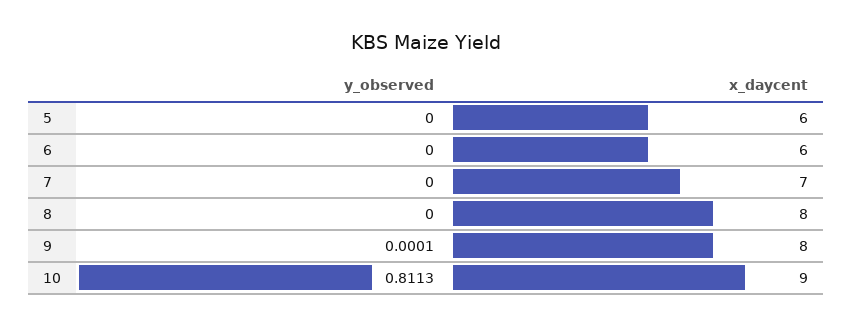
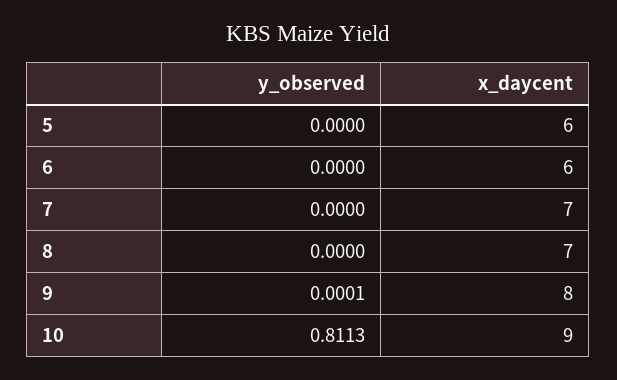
  {
    "y_observed": {
      "5": 0,
      "6": 0,
      "7": 0,
      "8": 0,
      "9": 0.0001,
      "10": 0.8113
    },
    "x_daycent": {
      "5": 6,
      "6": 6,
      "7": 7,
-     "8": 8,
+     "8": 7,
      "9": 8,
      "10": 9
    }
  }

